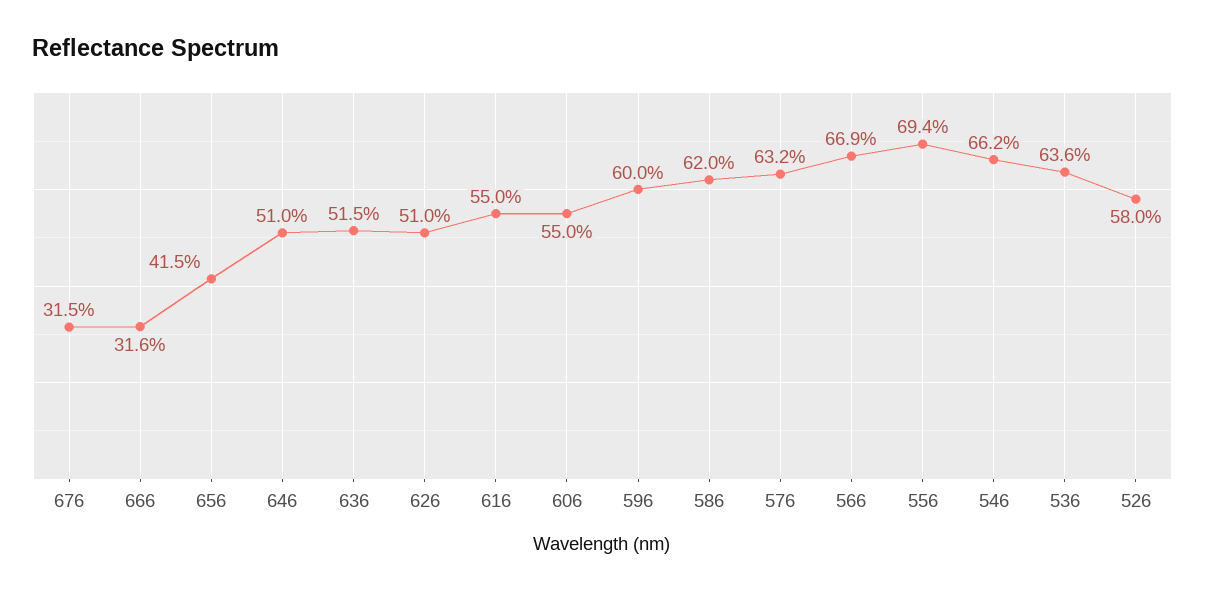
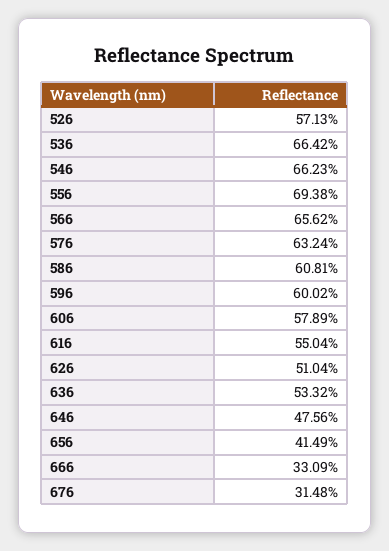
  {
    "676": 31.48,
-   "666": 31.6,
+   "666": 33.09,
    "656": 41.49,
-   "646": 51,
+   "646": 47.56,
-   "636": 51.5,
+   "636": 53.32,
    "626": 51.04,
    "616": 55.04,
-   "606": 55,
+   "606": 57.89,
    "596": 60.02,
-   "586": 62,
+   "586": 60.81,
    "576": 63.24,
-   "566": 66.9,
+   "566": 65.62,
    "556": 69.38,
    "546": 66.23,
-   "536": 63.6,
+   "536": 66.42,
-   "526": 58
+   "526": 57.13
  }

